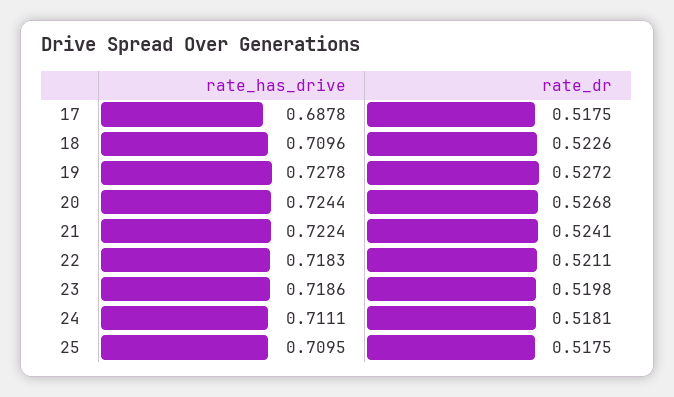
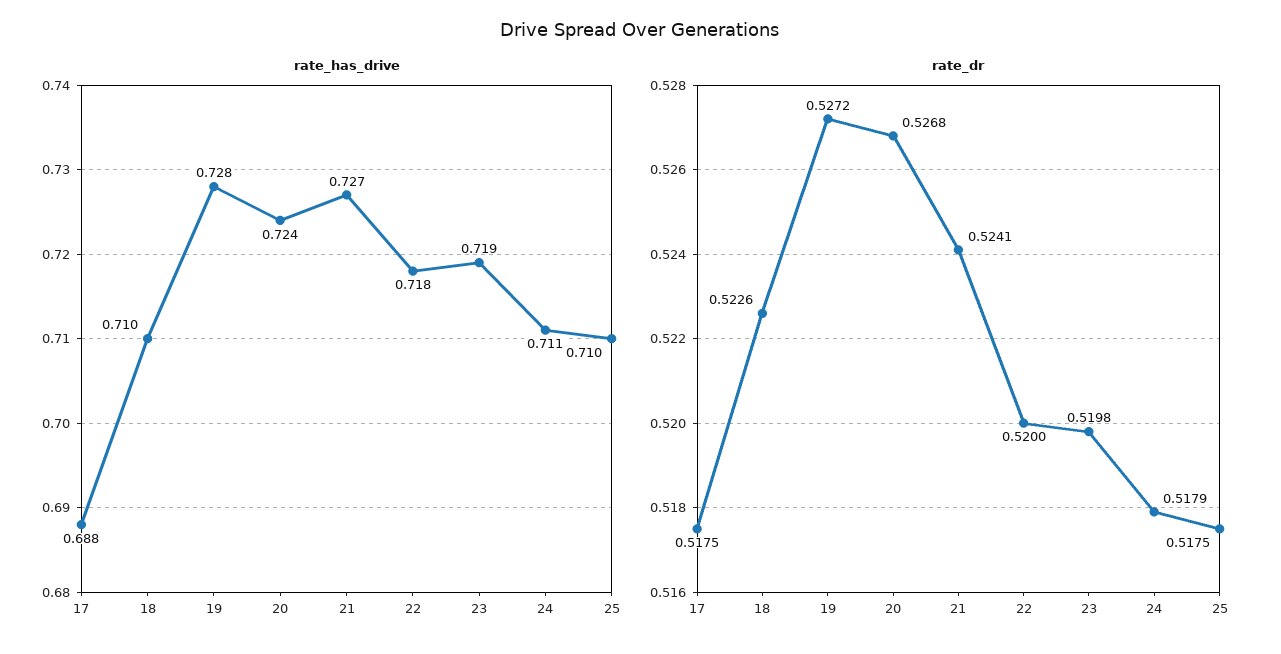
  {
    "rate_has_drive": {
      "17": 0.6878,
      "18": 0.7096,
      "19": 0.7278,
      "20": 0.7244,
-     "21": 0.7224,
+     "21": 0.727,
      "22": 0.7183,
      "23": 0.7186,
      "24": 0.7111,
      "25": 0.7095
    },
    "rate_dr": {
      "17": 0.5175,
      "18": 0.5226,
      "19": 0.5272,
      "20": 0.5268,
      "21": 0.5241,
-     "22": 0.5211,
+     "22": 0.52,
      "23": 0.5198,
-     "24": 0.5181,
+     "24": 0.5179,
      "25": 0.5175
    }
  }

